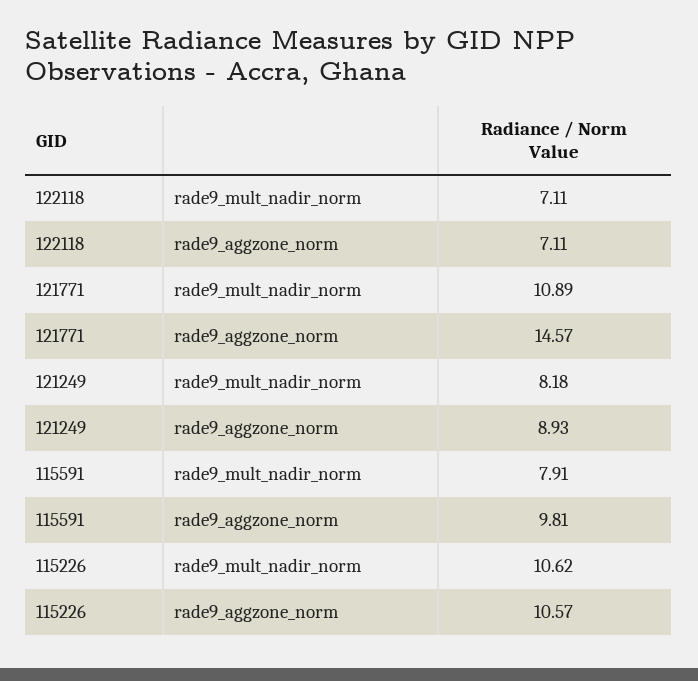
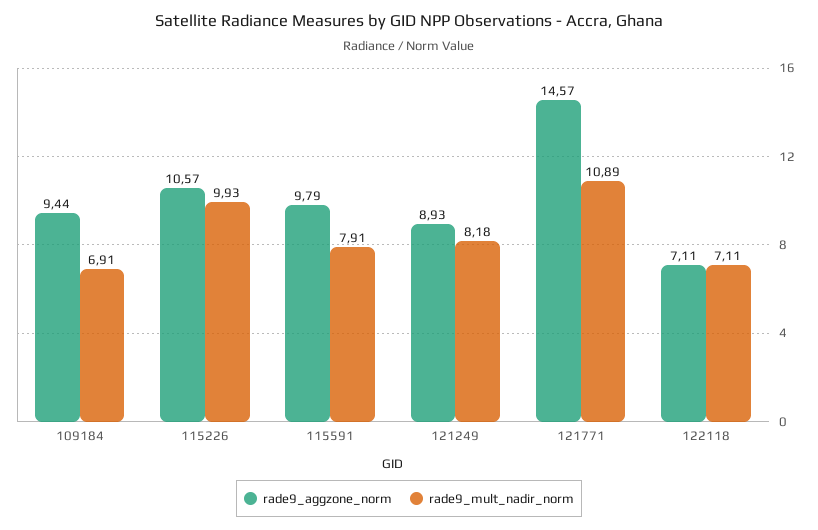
  {
    "rade9_mult_nadir_norm": {
      "122118": 7.11,
      "121771": 10.89,
      "121249": 8.18,
      "115591": 7.91,
-     "115226": 10.62
+     "115226": 9.93,
+     "109184": 6.91
    },
    "rade9_aggzone_norm": {
      "122118": 7.11,
      "121771": 14.57,
      "121249": 8.93,
-     "115591": 9.81,
+     "115591": 9.79,
-     "115226": 10.57
+     "115226": 10.57,
+     "109184": 9.44
    }
  }

